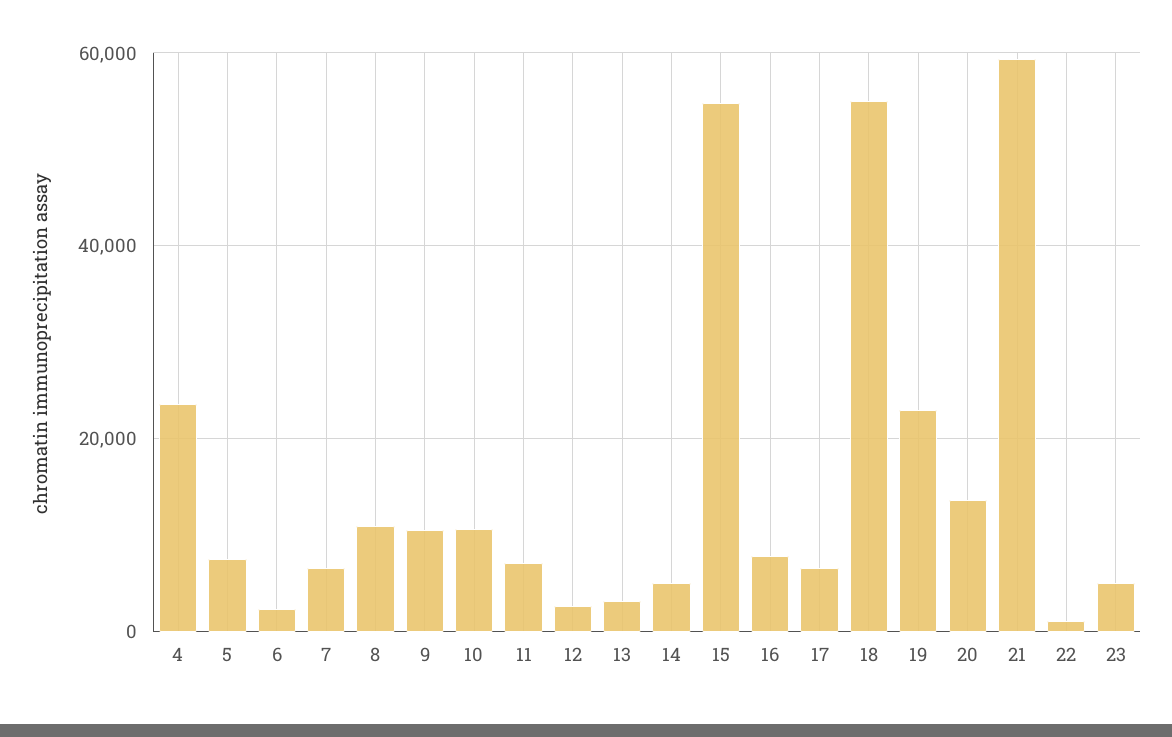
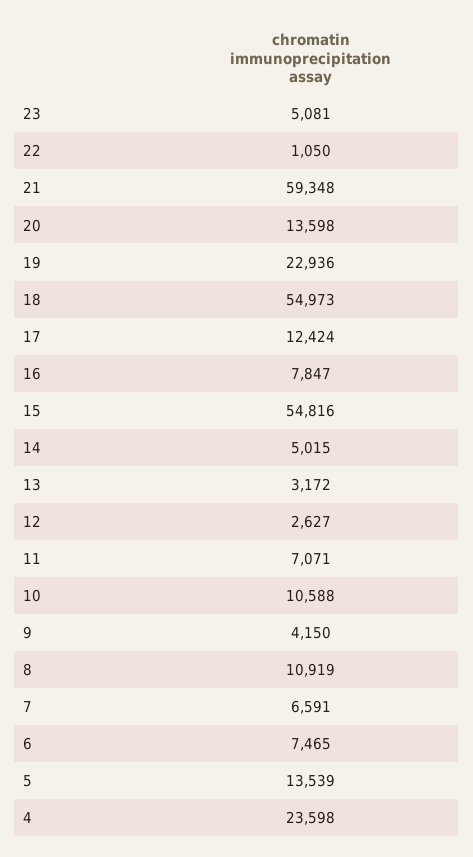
  {
    "4": 23598,
-   "5": 8000,
+   "5": 13539,
-   "6": 2000,
+   "6": 7465,
    "7": 6591,
    "8": 10919,
-   "9": 10000,
+   "9": 4150,
    "10": 10588,
    "11": 7071,
    "12": 2627,
    "13": 3172,
    "14": 5015,
    "15": 54816,
    "16": 7847,
-   "17": 6000,
+   "17": 12424,
    "18": 54973,
    "19": 22936,
    "20": 13598,
    "21": 59348,
    "22": 1050,
    "23": 5081
  }

